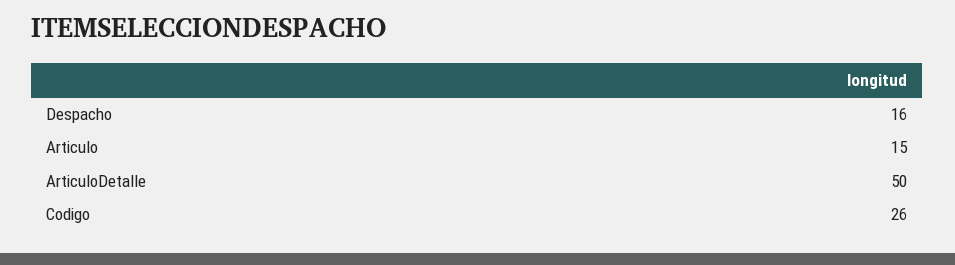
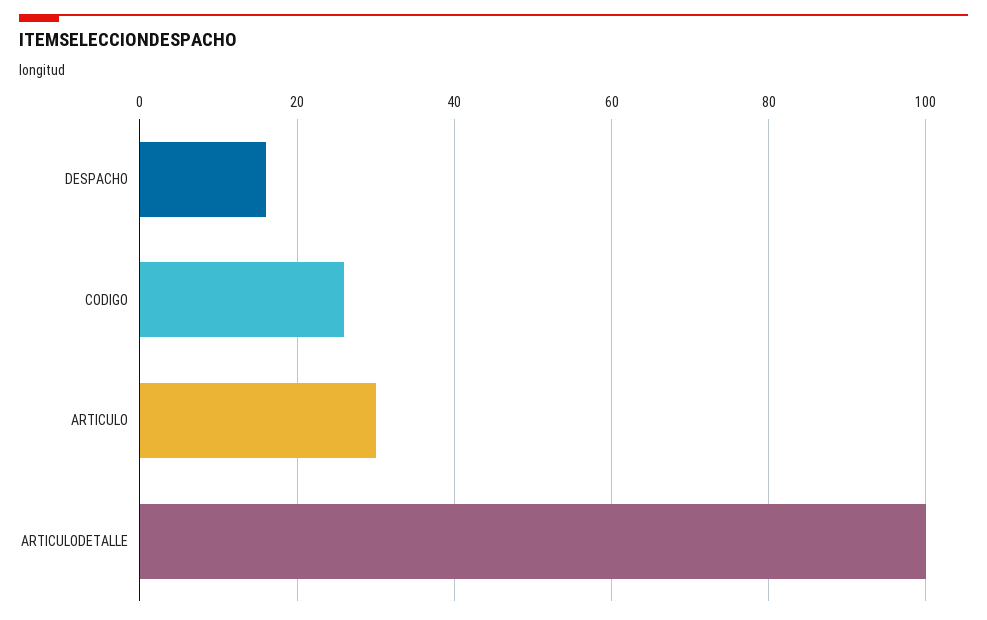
  {
    "Despacho": 16,
-   "Articulo": 15,
+   "Articulo": 30,
-   "ArticuloDetalle": 50,
+   "ArticuloDetalle": 100,
    "Codigo": 26
  }

